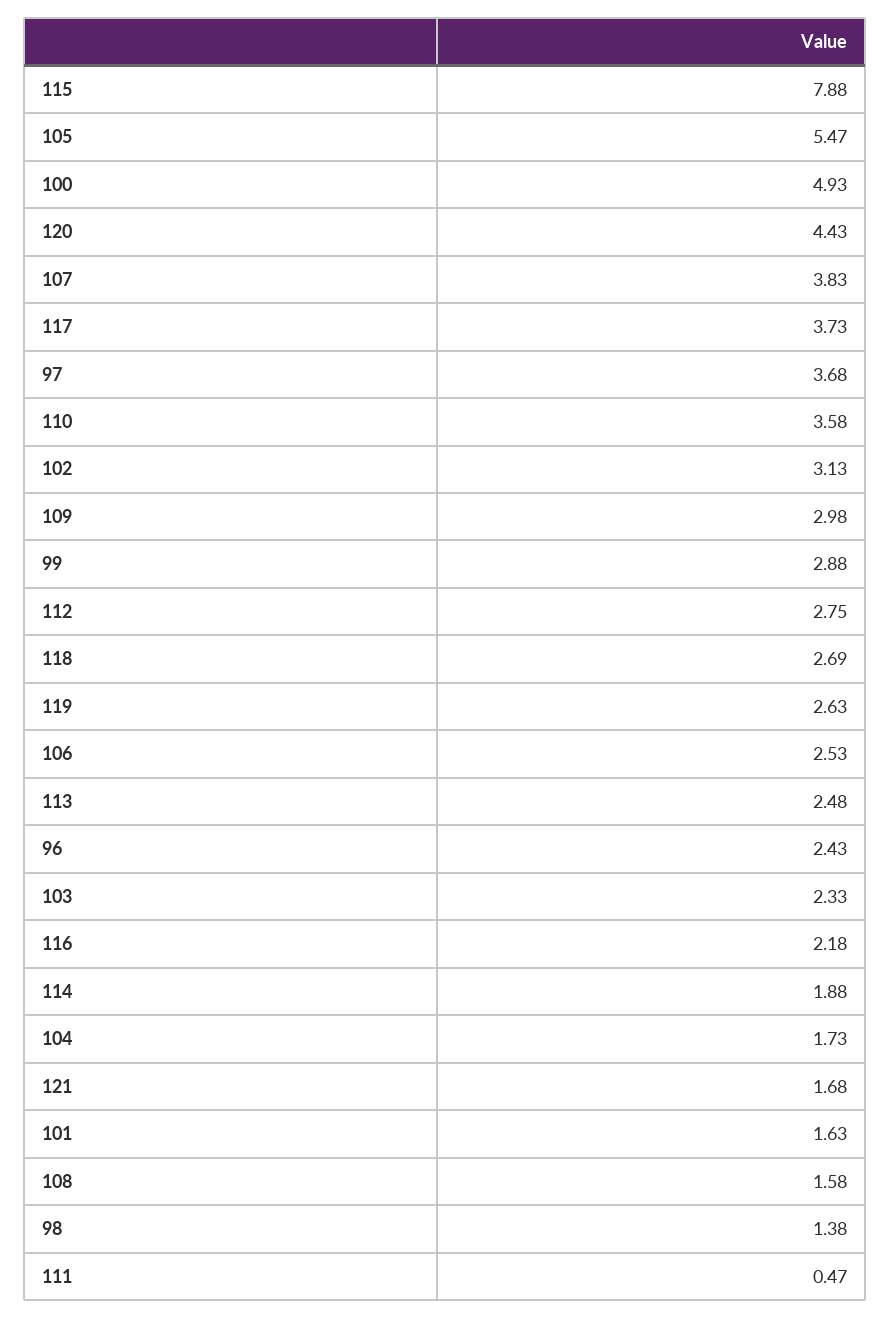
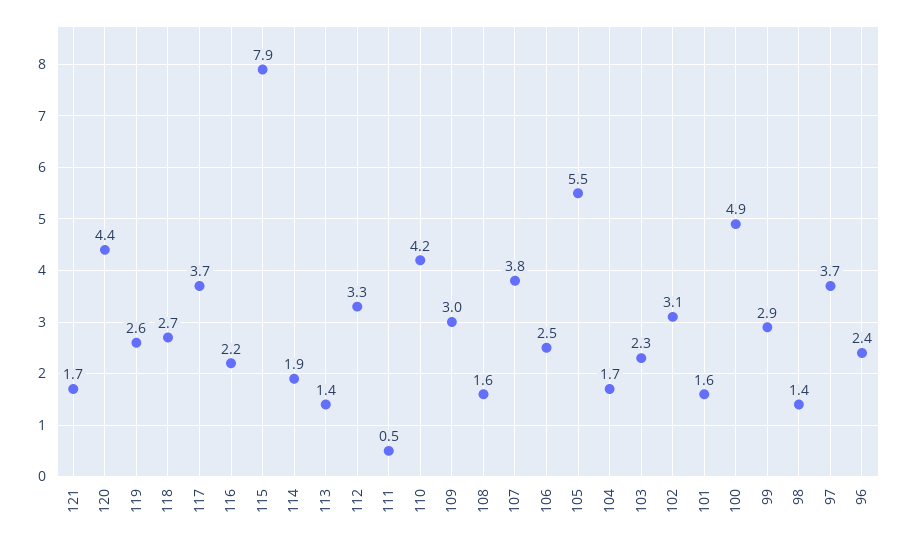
  {
    "115": 7.88,
    "105": 5.47,
    "100": 4.93,
    "120": 4.43,
    "107": 3.83,
    "117": 3.73,
    "97": 3.68,
-   "110": 3.58,
+   "110": 4.2,
    "102": 3.13,
    "109": 2.98,
    "99": 2.88,
-   "112": 2.75,
+   "112": 3.3,
    "118": 2.69,
    "119": 2.63,
    "106": 2.53,
-   "113": 2.48,
+   "113": 1.4,
    "96": 2.43,
    "103": 2.33,
    "116": 2.18,
    "114": 1.88,
    "104": 1.73,
    "121": 1.68,
    "101": 1.63,
    "108": 1.58,
    "98": 1.38,
    "111": 0.47
  }

